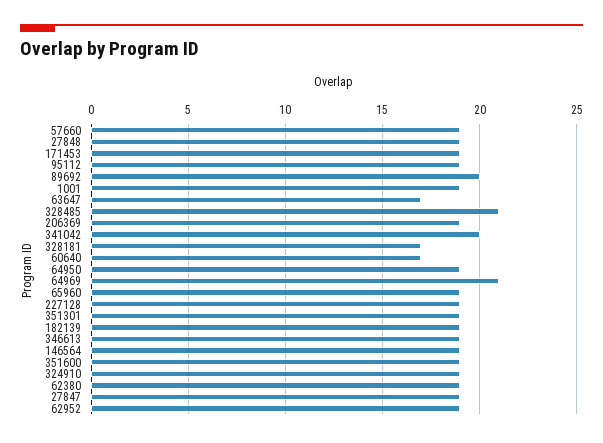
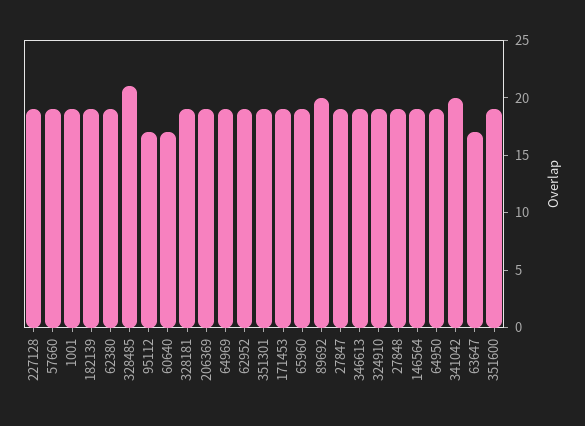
  {
    "57660": 19,
    "27848": 19,
    "171453": 19,
-   "95112": 19,
+   "95112": 17,
    "89692": 20,
    "1001": 19,
    "63647": 17,
    "328485": 21,
    "206369": 19,
    "341042": 20,
-   "328181": 17,
+   "328181": 19,
    "60640": 17,
    "64950": 19,
-   "64969": 21,
+   "64969": 19,
    "65960": 19,
    "227128": 19,
    "351301": 19,
    "182139": 19,
    "346613": 19,
    "146564": 19,
    "351600": 19,
    "324910": 19,
    "62380": 19,
    "27847": 19,
    "62952": 19
  }

